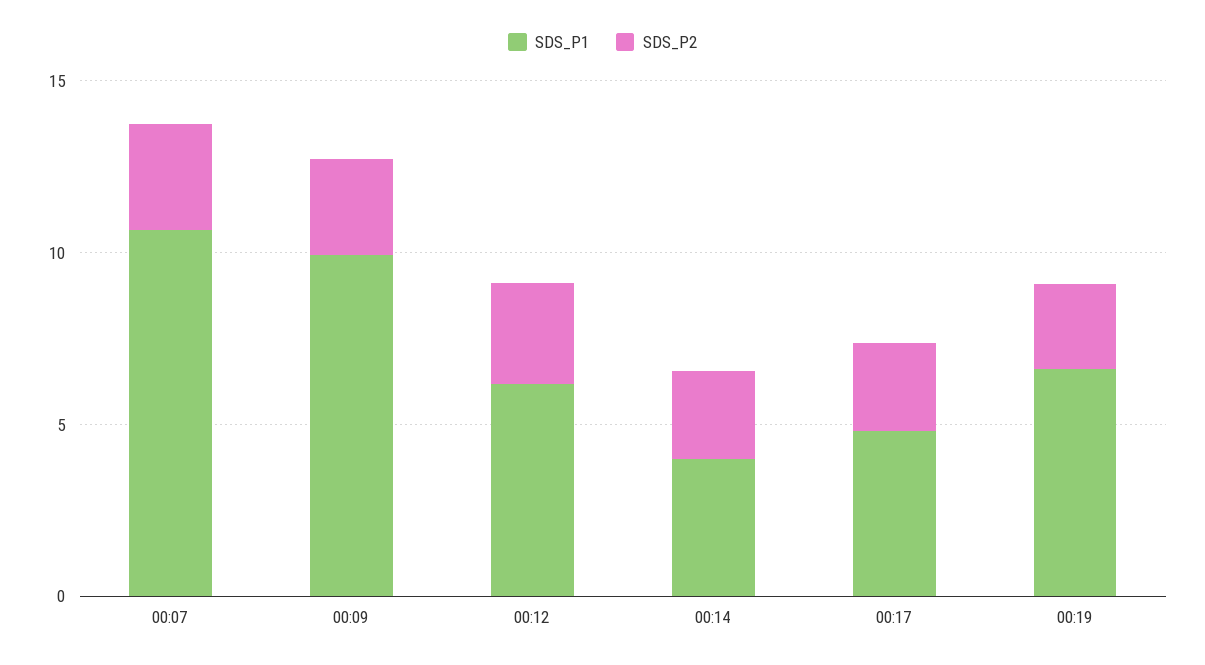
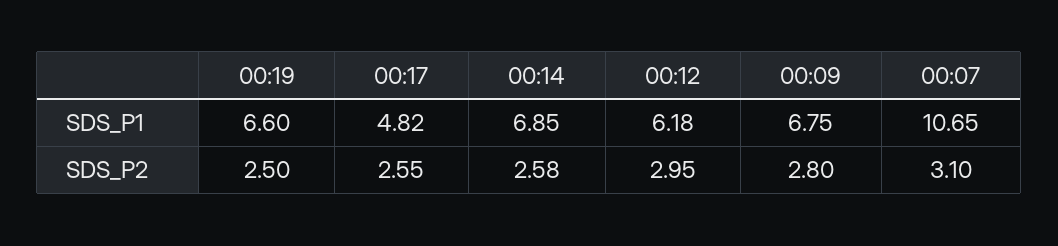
  {
    "SDS_P1": {
      "00:07": 10.65,
-     "00:09": 10,
+     "00:09": 6.75,
      "00:12": 6.18,
-     "00:14": 4,
+     "00:14": 6.85,
      "00:17": 4.82,
      "00:19": 6.6
    },
    "SDS_P2": {
      "00:07": 3.1,
      "00:09": 2.8,
      "00:12": 2.95,
      "00:14": 2.58,
      "00:17": 2.55,
      "00:19": 2.5
    }
  }

